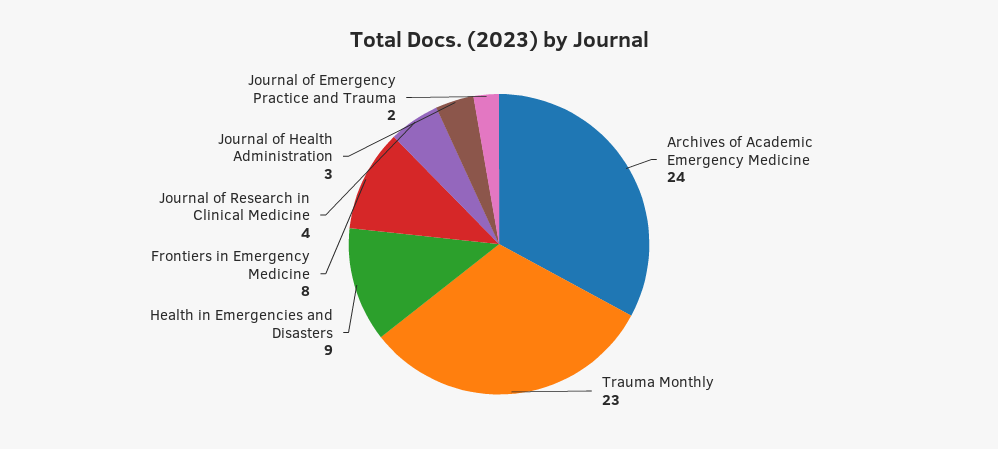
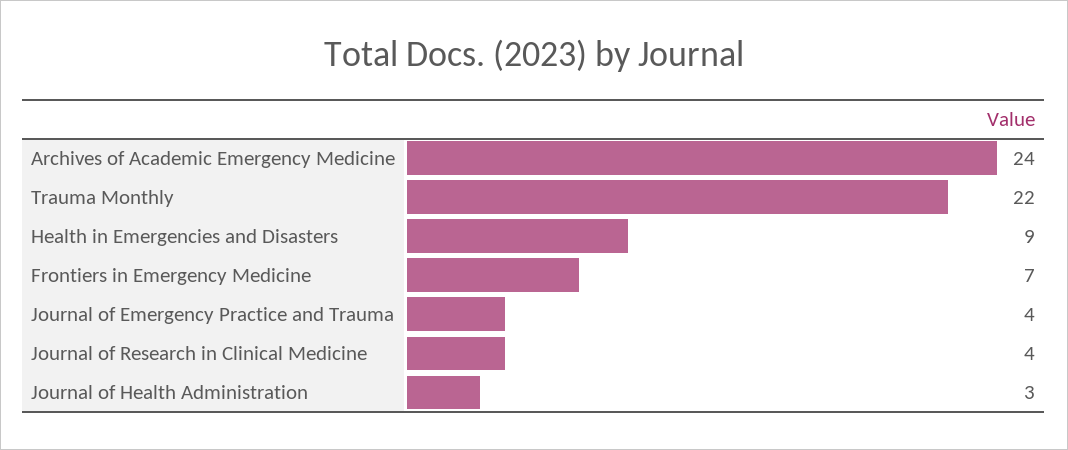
  {
    "Archives of Academic Emergency Medicine": 24,
-   "Trauma Monthly": 23,
+   "Trauma Monthly": 22,
    "Health in Emergencies and Disasters": 9,
-   "Frontiers in Emergency Medicine": 8,
+   "Frontiers in Emergency Medicine": 7,
    "Journal of Research in Clinical Medicine": 4,
    "Journal of Health Administration": 3,
-   "Journal of Emergency Practice and Trauma": 2
+   "Journal of Emergency Practice and Trauma": 4
  }

